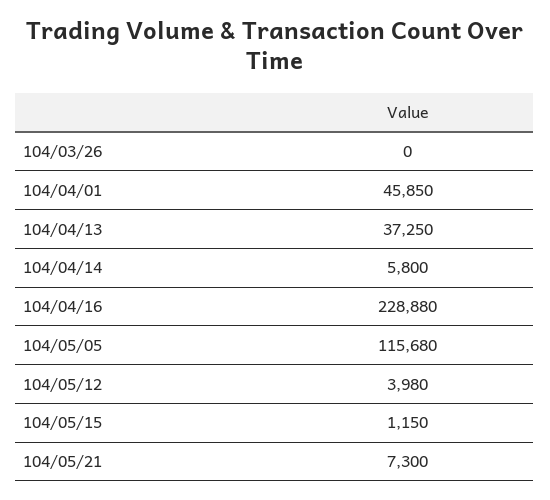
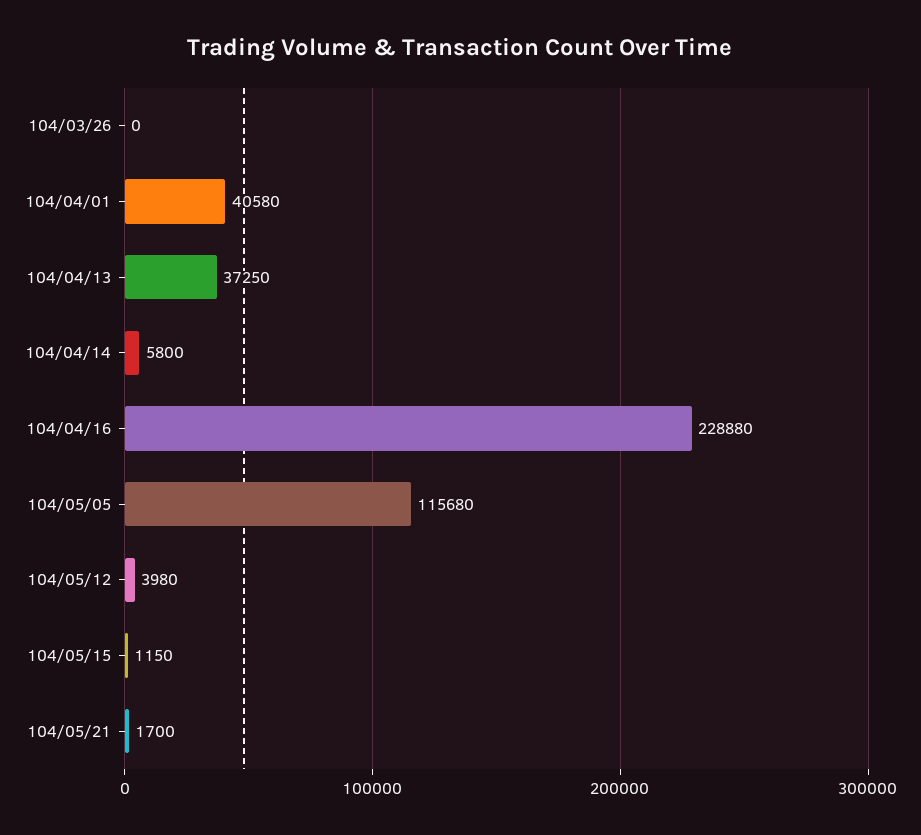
  {
    "104/03/26": 0,
-   "104/04/01": 45850,
+   "104/04/01": 40580,
    "104/04/13": 37250,
    "104/04/14": 5800,
    "104/04/16": 228880,
    "104/05/05": 115680,
    "104/05/12": 3980,
    "104/05/15": 1150,
-   "104/05/21": 7300
+   "104/05/21": 1700
  }

